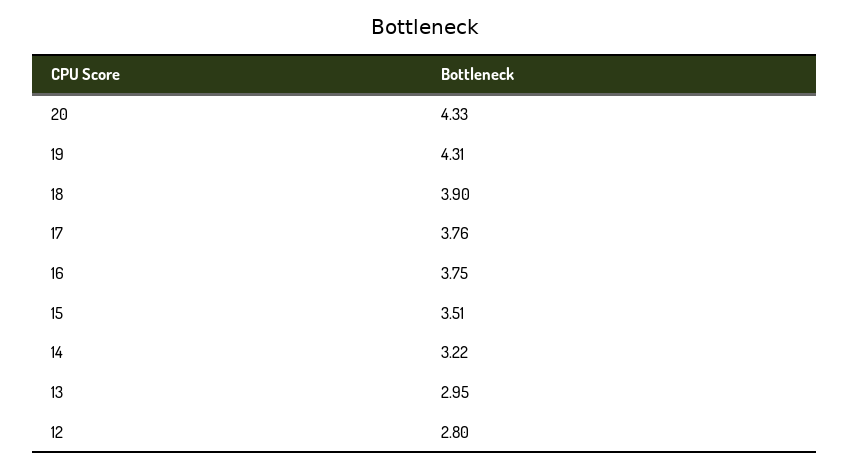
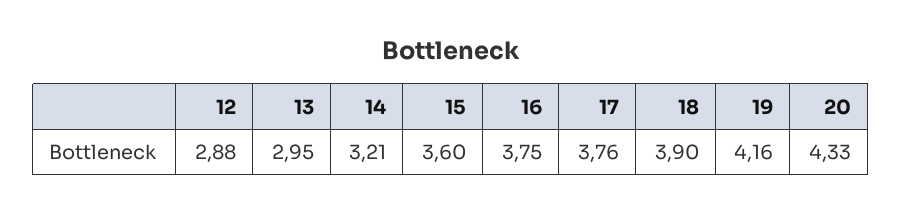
  {
    "20": 4.33,
-   "19": 4.31,
+   "19": 4.16,
    "18": 3.9,
    "17": 3.76,
    "16": 3.75,
-   "15": 3.51,
+   "15": 3.6,
-   "14": 3.22,
+   "14": 3.21,
    "13": 2.95,
-   "12": 2.8
+   "12": 2.88
  }

